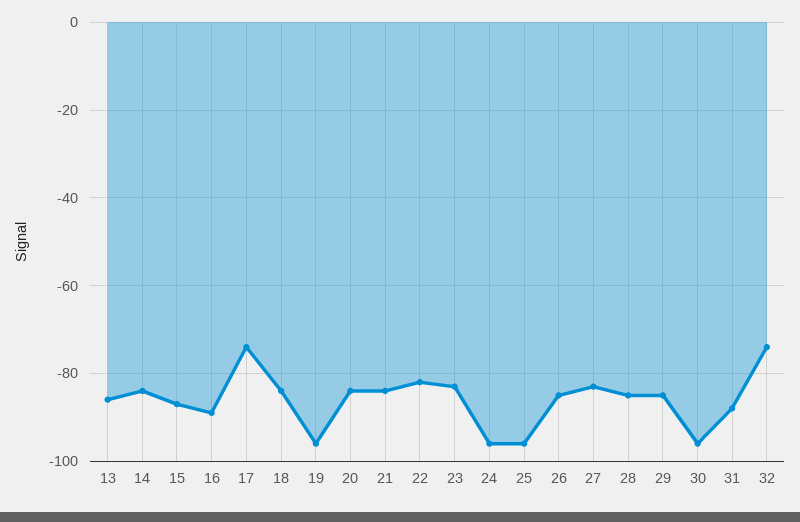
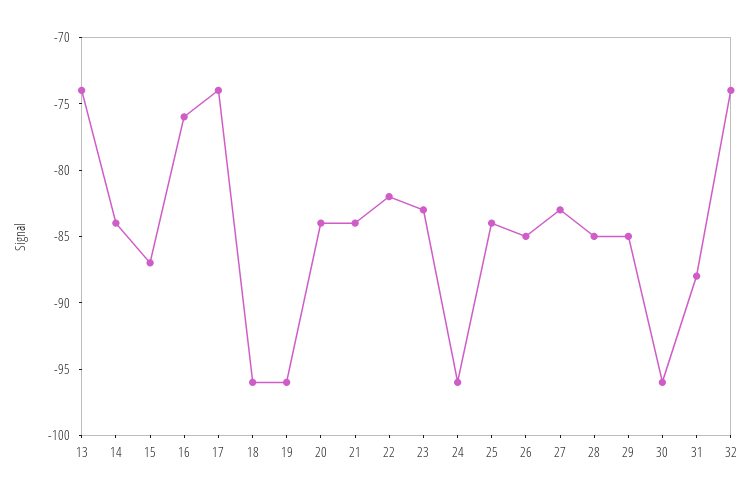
  {
-   "13": -85,
+   "13": -74,
    "14": -84,
    "15": -87,
-   "16": -90,
+   "16": -76,
    "17": -74,
-   "18": -85,
+   "18": -96,
    "19": -96,
    "20": -84,
    "21": -84,
    "22": -82,
    "23": -83,
    "24": -96,
-   "25": -95,
+   "25": -84,
    "26": -85,
    "27": -83,
    "28": -85,
    "29": -85,
    "30": -96,
    "31": -88,
    "32": -74
  }

